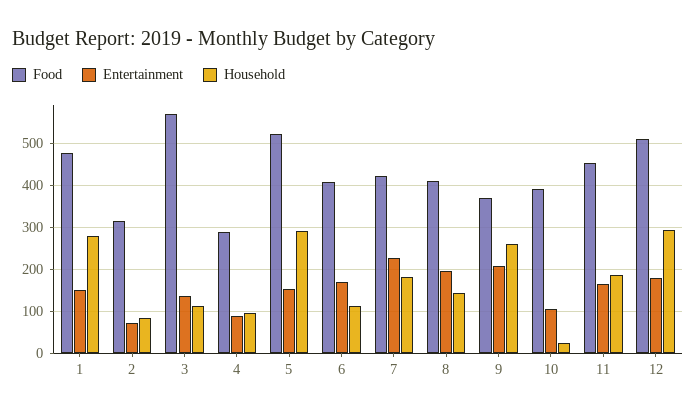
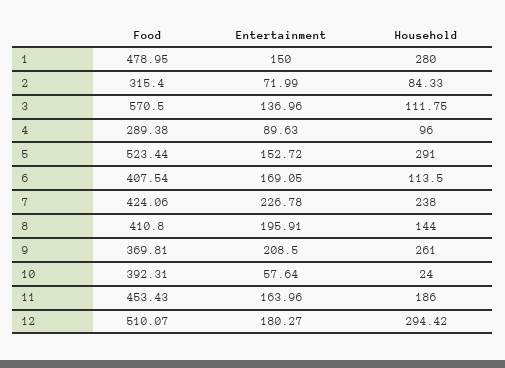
  {
    "Food": {
      "1": 478.95,
      "2": 315.4,
      "3": 570.5,
      "4": 289.38,
      "5": 523.44,
      "6": 407.54,
      "7": 424.06,
      "8": 410.8,
      "9": 369.81,
      "10": 392.31,
      "11": 453.43,
      "12": 510.07
    },
    "Entertainment": {
      "1": 150,
      "2": 71.99,
      "3": 136.96,
      "4": 89.63,
      "5": 152.72,
      "6": 169.05,
      "7": 226.78,
      "8": 195.91,
      "9": 208.5,
-     "10": 100,
+     "10": 57.64,
      "11": 163.96,
      "12": 180.27
    },
    "Household": {
      "1": 280,
      "2": 84.33,
      "3": 111.75,
      "4": 96,
      "5": 291,
      "6": 113.5,
-     "7": 180,
+     "7": 238,
      "8": 144,
      "9": 261,
      "10": 24,
      "11": 186,
      "12": 294.42
    }
  }

